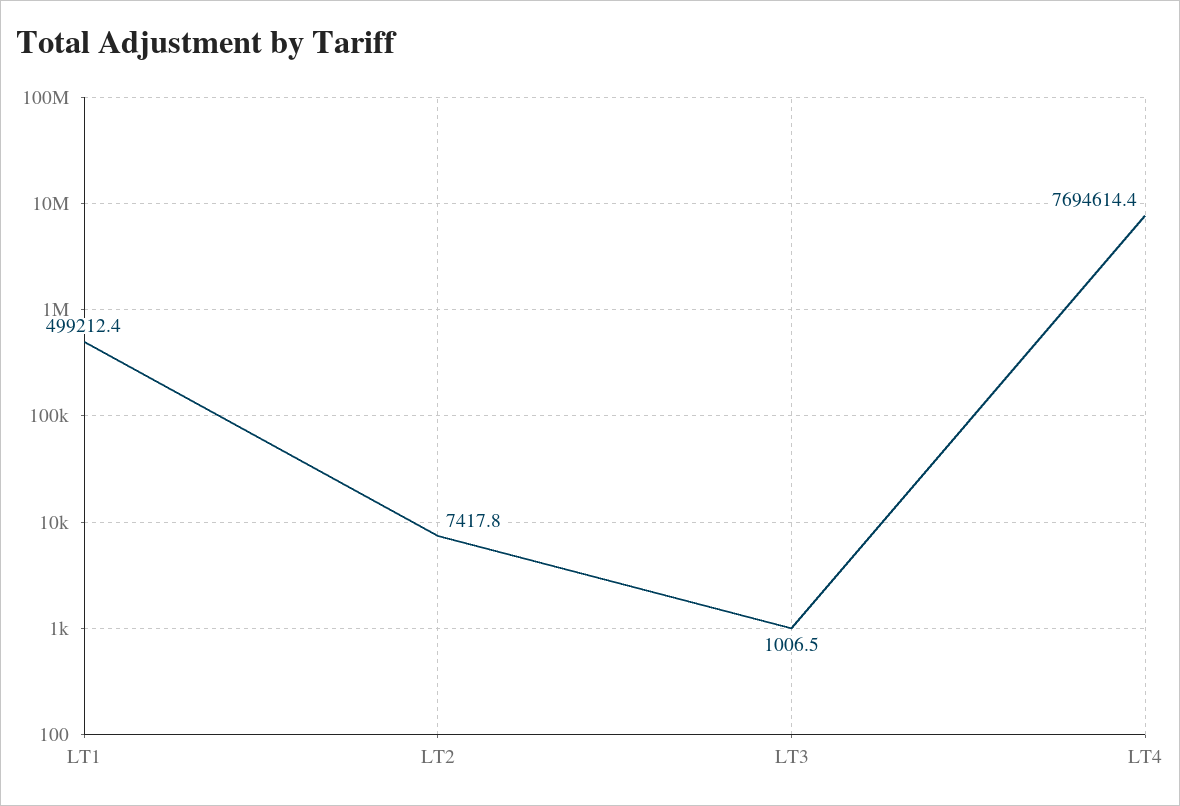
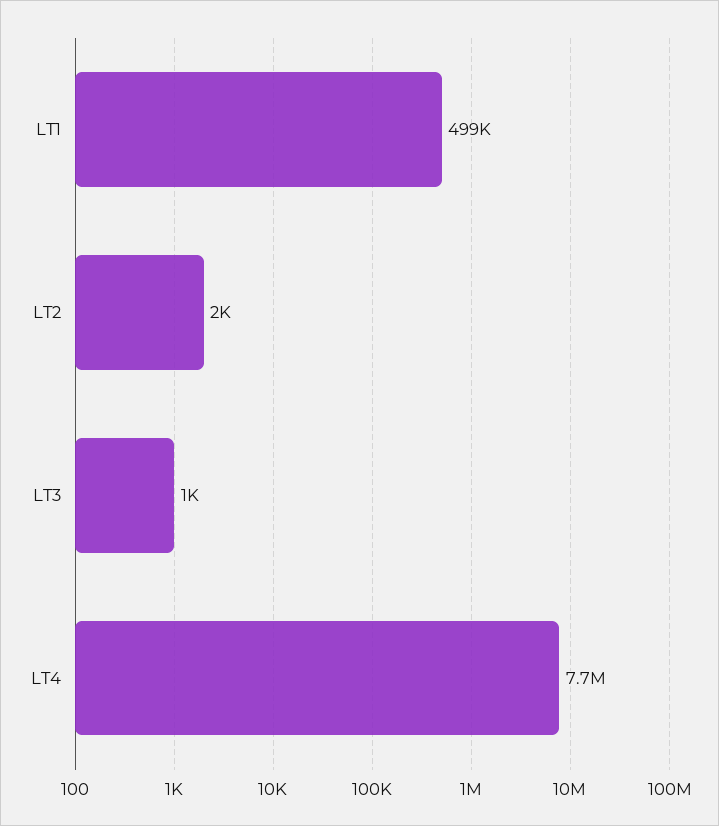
  {
    "LT1": 499212.4,
-   "LT2": 7417.8,
+   "LT2": 2000,
    "LT3": 1006.5,
    "LT4": 7694614.4
  }

